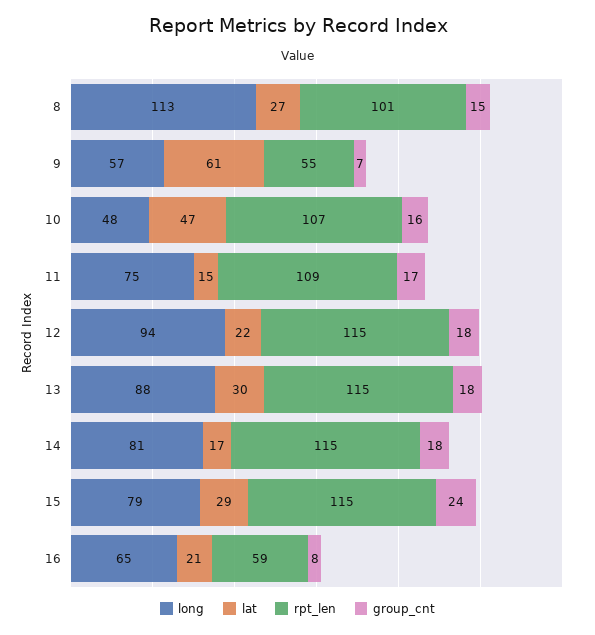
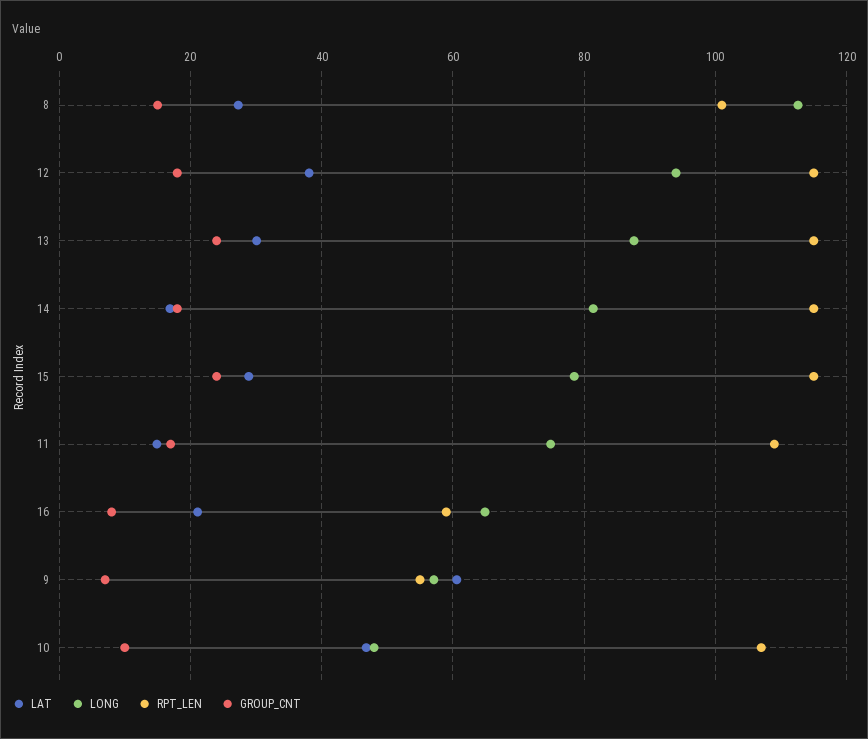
  {
    "long": {
      "8": 113,
      "9": 57,
      "10": 48,
      "11": 75,
      "12": 94,
      "13": 88,
      "14": 81,
      "15": 79,
      "16": 65
    },
    "lat": {
      "8": 27,
      "9": 61,
      "10": 47,
      "11": 15,
-     "12": 22,
+     "12": 38,
      "13": 30,
      "14": 17,
      "15": 29,
      "16": 21
    },
    "rpt_len": {
      "8": 101,
      "9": 55,
      "10": 107,
      "11": 109,
      "12": 115,
      "13": 115,
      "14": 115,
      "15": 115,
      "16": 59
    },
    "group_cnt": {
      "8": 15,
      "9": 7,
-     "10": 16,
+     "10": 10,
      "11": 17,
      "12": 18,
-     "13": 18,
+     "13": 24,
      "14": 18,
      "15": 24,
      "16": 8
    }
  }

